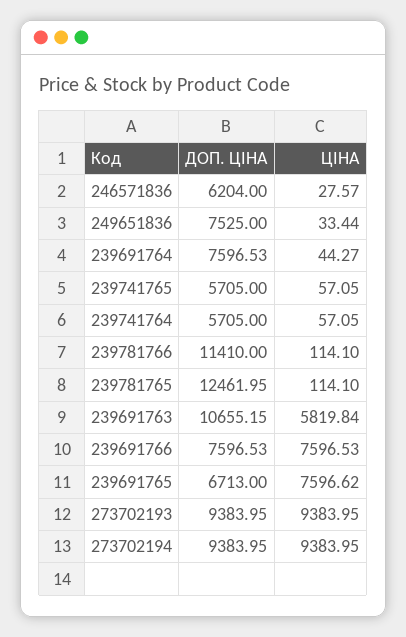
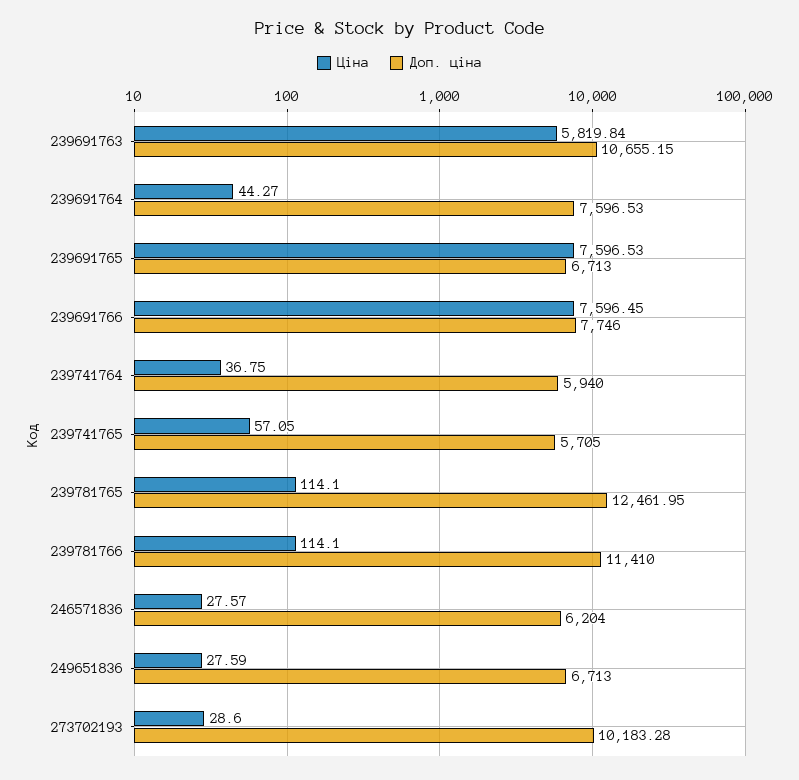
  {
    "ДОП. ЦІНА": {
      "246571836": 6204,
-     "249651836": 7525,
+     "249651836": 6713,
      "239691764": 7596.53,
      "239741765": 5705,
-     "239741764": 5705,
+     "239741764": 5940,
      "239781766": 11410,
      "239781765": 12461.95,
      "239691763": 10655.15,
-     "239691766": 7596.53,
+     "239691766": 7746,
      "239691765": 6713,
-     "273702193": 9383.95,
+     "273702193": 10183.28
-     "273702194": 9383.95
    },
    "ЦІНА": {
      "246571836": 27.57,
-     "249651836": 33.44,
+     "249651836": 27.59,
      "239691764": 44.27,
      "239741765": 57.05,
-     "239741764": 57.05,
+     "239741764": 36.75,
      "239781766": 114.1,
      "239781765": 114.1,
      "239691763": 5819.84,
-     "239691766": 7596.53,
+     "239691766": 7596.45,
-     "239691765": 7596.62,
+     "239691765": 7596.53,
-     "273702193": 9383.95,
+     "273702193": 28.6
-     "273702194": 9383.95
    }
  }

